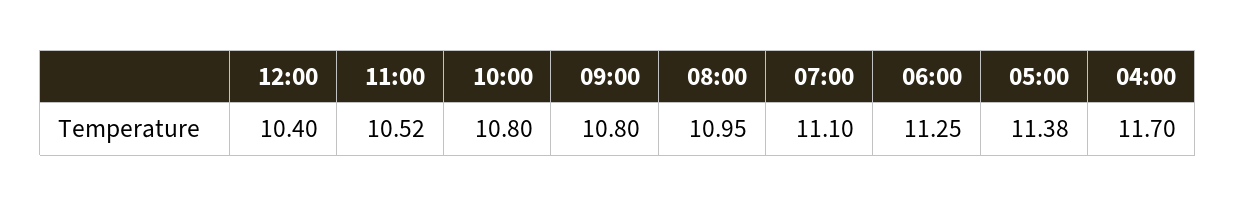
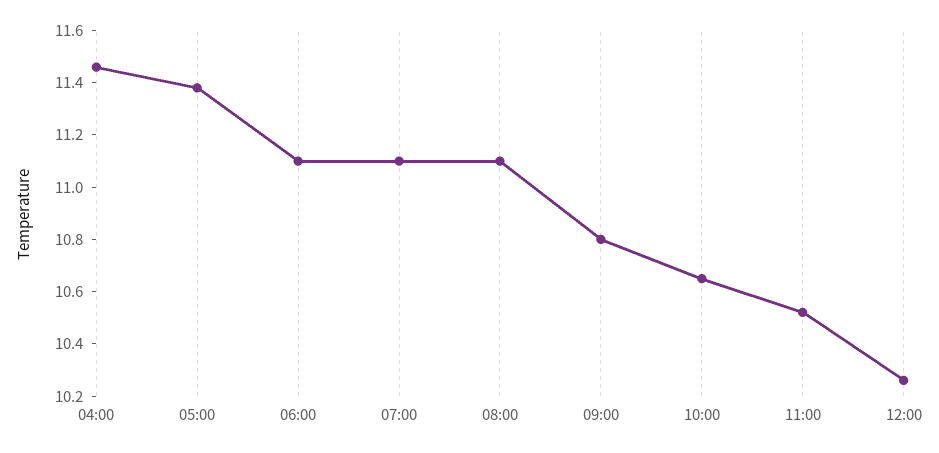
  {
-   "12:00": 10.4,
+   "12:00": 10.25,
    "11:00": 10.52,
-   "10:00": 10.8,
+   "10:00": 10.65,
    "09:00": 10.8,
-   "08:00": 10.95,
+   "08:00": 11.1,
    "07:00": 11.1,
-   "06:00": 11.25,
+   "06:00": 11.1,
    "05:00": 11.38,
-   "04:00": 11.7
+   "04:00": 11.45
  }

